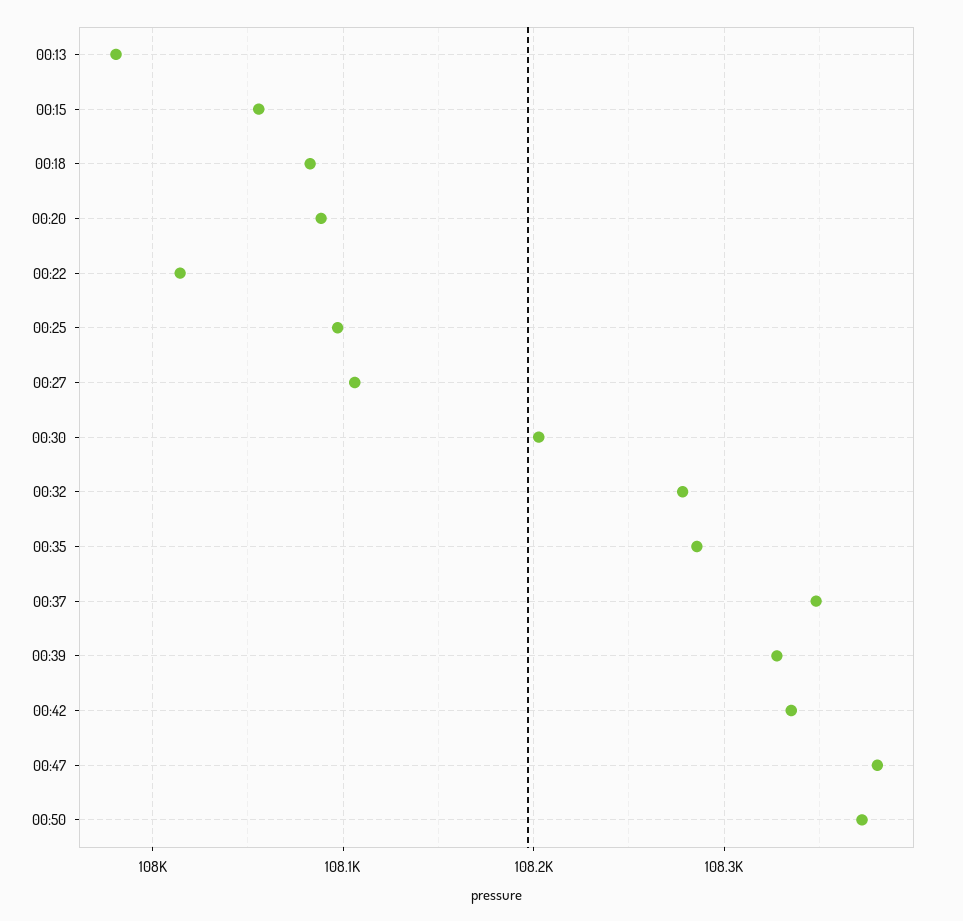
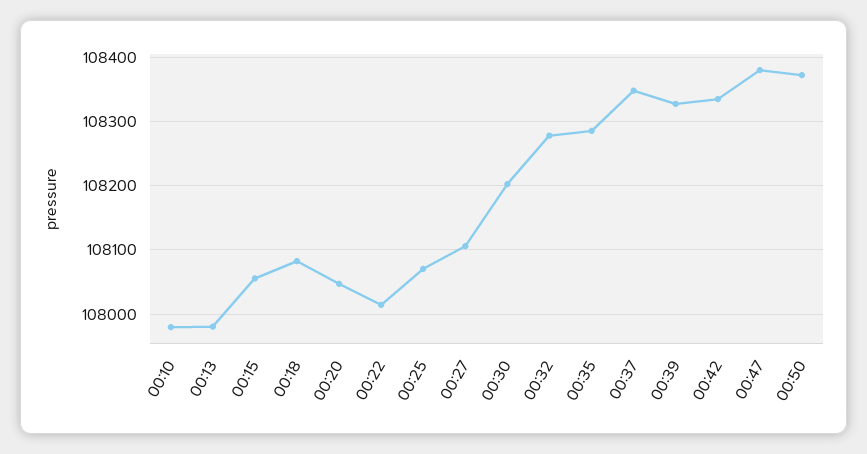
  {
    "00:13": 107980,
    "00:15": 108060,
    "00:18": 108080,
-   "00:20": 108090,
+   "00:20": 108050,
    "00:22": 108010,
-   "00:25": 108100,
+   "00:25": 108070,
    "00:27": 108110,
    "00:30": 108200,
    "00:32": 108280,
    "00:35": 108290,
    "00:37": 108350,
    "00:39": 108330,
    "00:42": 108340,
    "00:47": 108380,
-   "00:50": 108370
+   "00:50": 108370,
+   "00:10": 107980
  }

